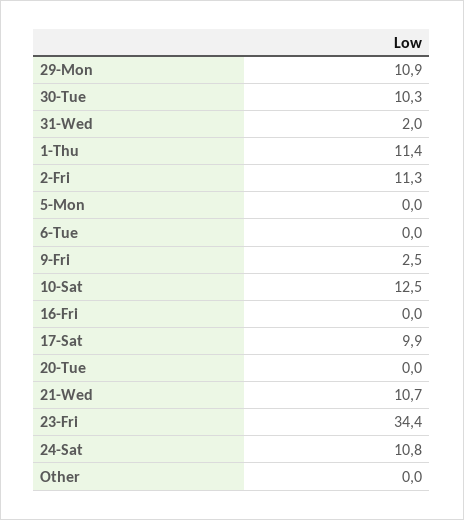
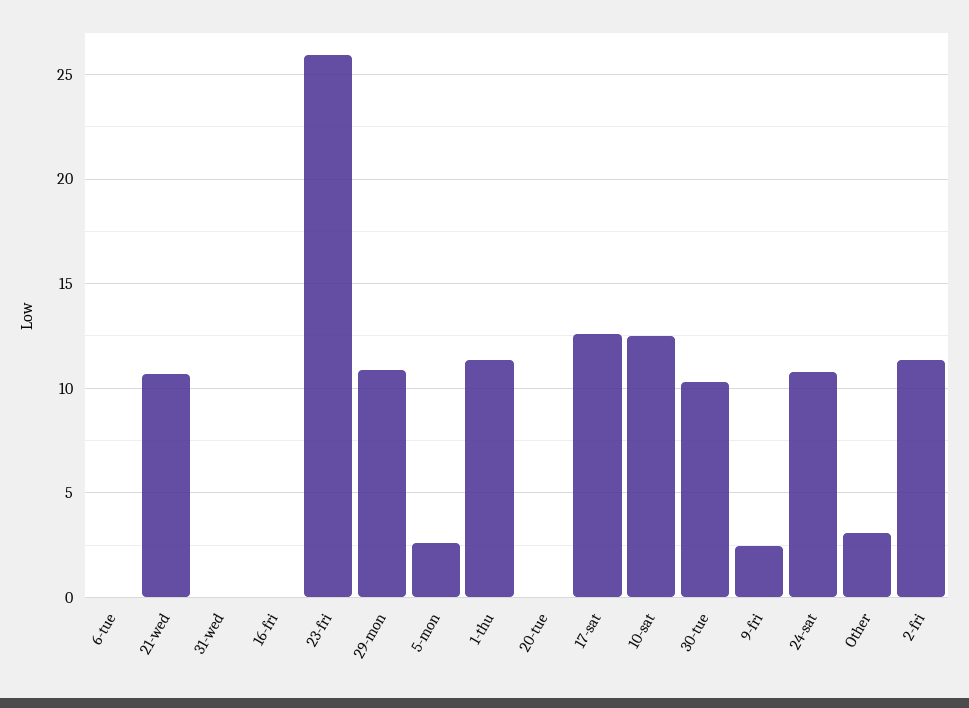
  {
    "29-Mon": 10.9,
    "30-Tue": 10.3,
-   "31-Wed": 2,
+   "31-Wed": 0,
    "1-Thu": 11.4,
    "2-Fri": 11.3,
-   "5-Mon": 0,
+   "5-Mon": 2.5,
    "6-Tue": 0,
    "9-Fri": 2.5,
    "10-Sat": 12.5,
    "16-Fri": 0,
-   "17-Sat": 9.9,
+   "17-Sat": 12.5,
    "20-Tue": 0,
    "21-Wed": 10.7,
-   "23-Fri": 34.4,
+   "23-Fri": 26,
    "24-Sat": 10.8,
-   "Other": 0
+   "Other": 3
  }

